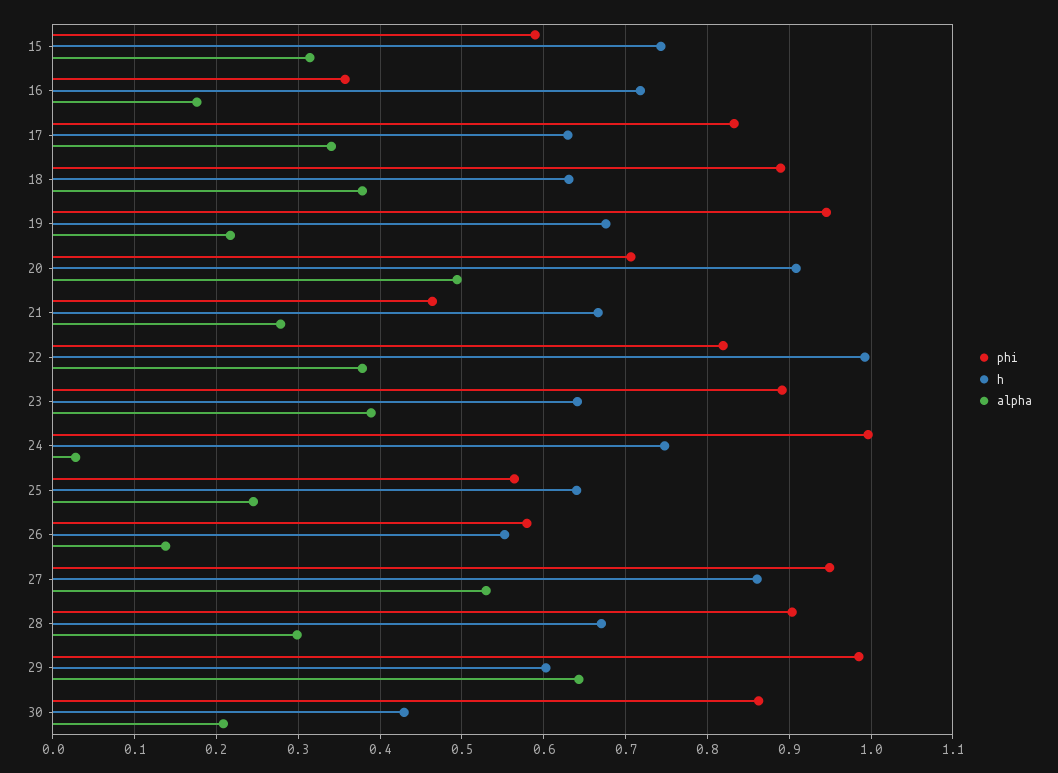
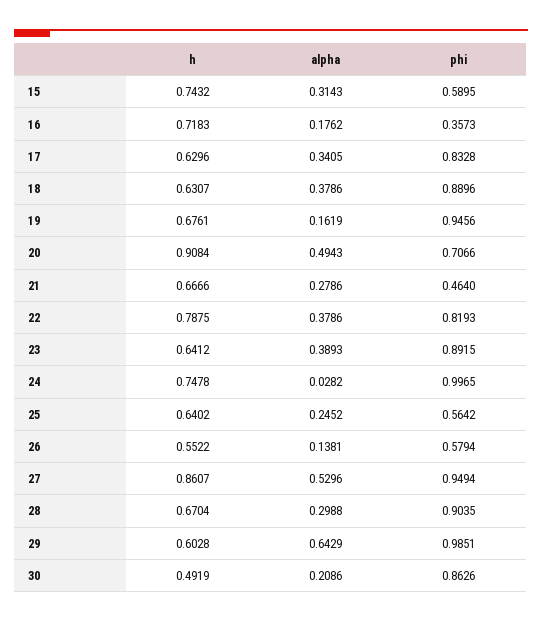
  {
    "phi": {
      "15": 0.5895,
      "16": 0.3573,
      "17": 0.8328,
      "18": 0.8896,
      "19": 0.9456,
      "20": 0.7066,
      "21": 0.464,
      "22": 0.8193,
      "23": 0.8915,
      "24": 0.9965,
      "25": 0.5642,
      "26": 0.5794,
      "27": 0.9494,
      "28": 0.9035,
      "29": 0.9851,
      "30": 0.8626
    },
    "h": {
      "15": 0.7432,
      "16": 0.7183,
      "17": 0.6296,
      "18": 0.6307,
      "19": 0.6761,
      "20": 0.9084,
      "21": 0.6666,
-     "22": 0.99,
+     "22": 0.7875,
      "23": 0.6412,
      "24": 0.7478,
      "25": 0.6402,
      "26": 0.5522,
      "27": 0.8607,
      "28": 0.6704,
      "29": 0.6028,
-     "30": 0.43
+     "30": 0.4919
    },
    "alpha": {
      "15": 0.3143,
      "16": 0.1762,
      "17": 0.3405,
      "18": 0.3786,
-     "19": 0.22,
+     "19": 0.1619,
      "20": 0.4943,
      "21": 0.2786,
      "22": 0.3786,
      "23": 0.3893,
      "24": 0.0282,
      "25": 0.2452,
      "26": 0.1381,
      "27": 0.5296,
      "28": 0.2988,
      "29": 0.6429,
      "30": 0.2086
    }
  }

